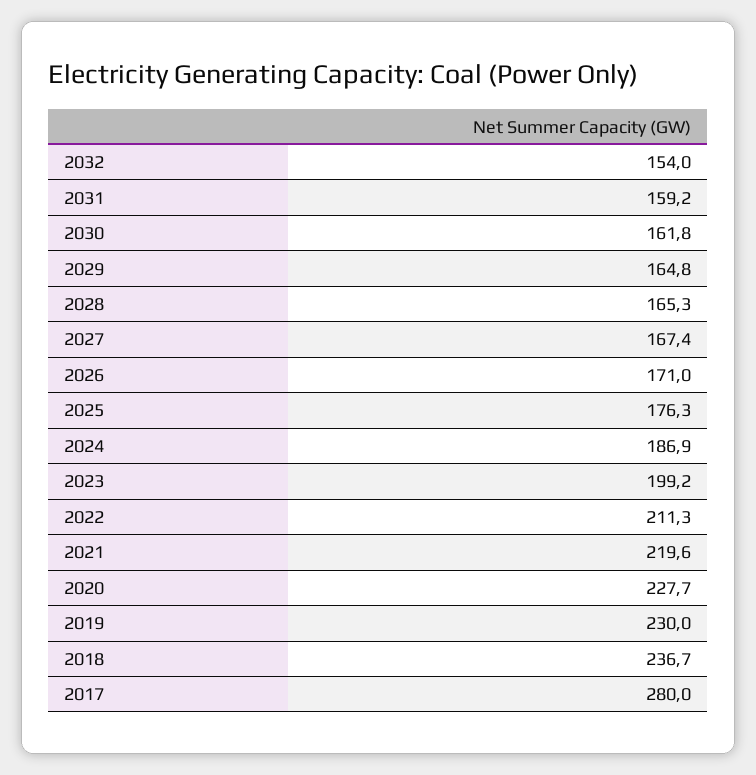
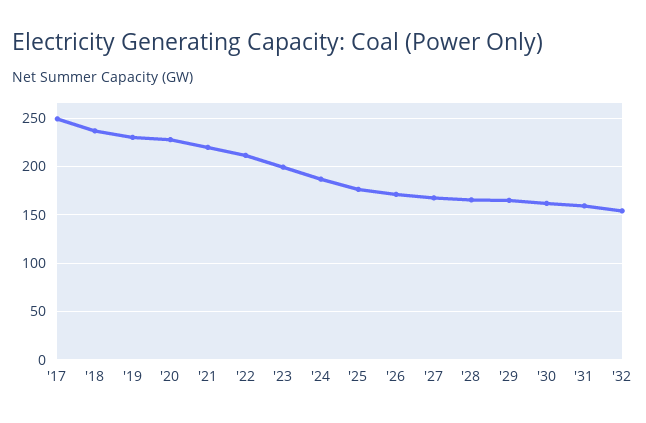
  {
    "2032": 154,
    "2031": 159.2,
    "2030": 161.8,
    "2029": 164.8,
    "2028": 165.3,
    "2027": 167.4,
    "2026": 171,
    "2025": 176.3,
    "2024": 186.9,
    "2023": 199.2,
    "2022": 211.3,
    "2021": 219.6,
    "2020": 227.7,
    "2019": 230,
    "2018": 236.7,
-   "2017": 280
+   "2017": 250
  }

